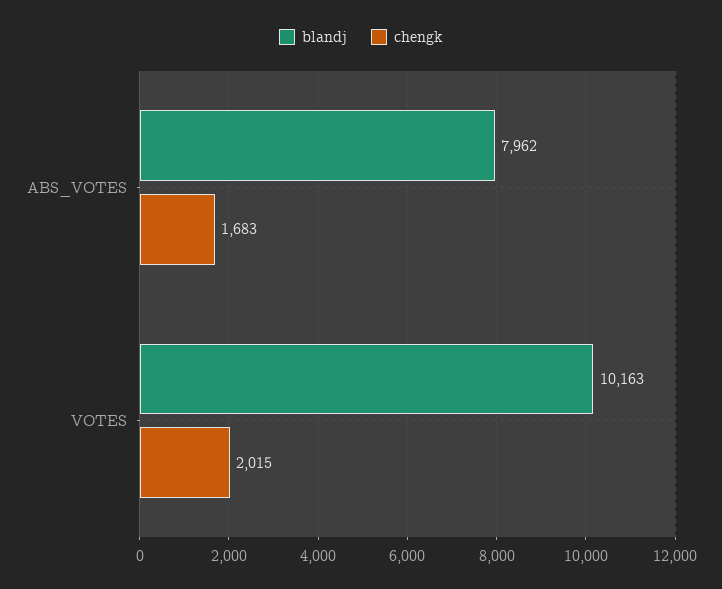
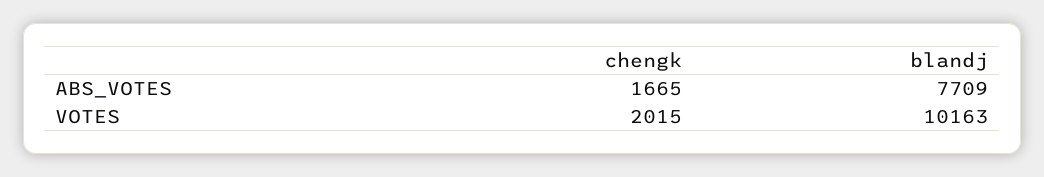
  {
    "blandj": {
-     "ABS_VOTES": 7962,
+     "ABS_VOTES": 7709,
      "VOTES": 10163
    },
    "chengk": {
-     "ABS_VOTES": 1683,
+     "ABS_VOTES": 1665,
      "VOTES": 2015
    }
  }

